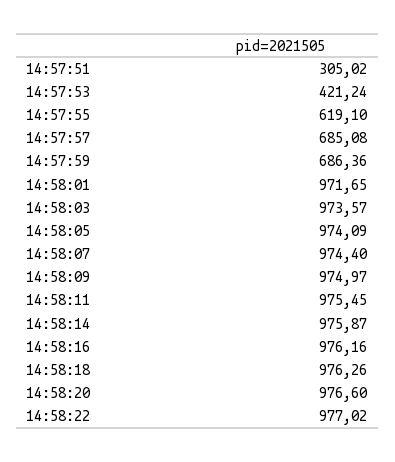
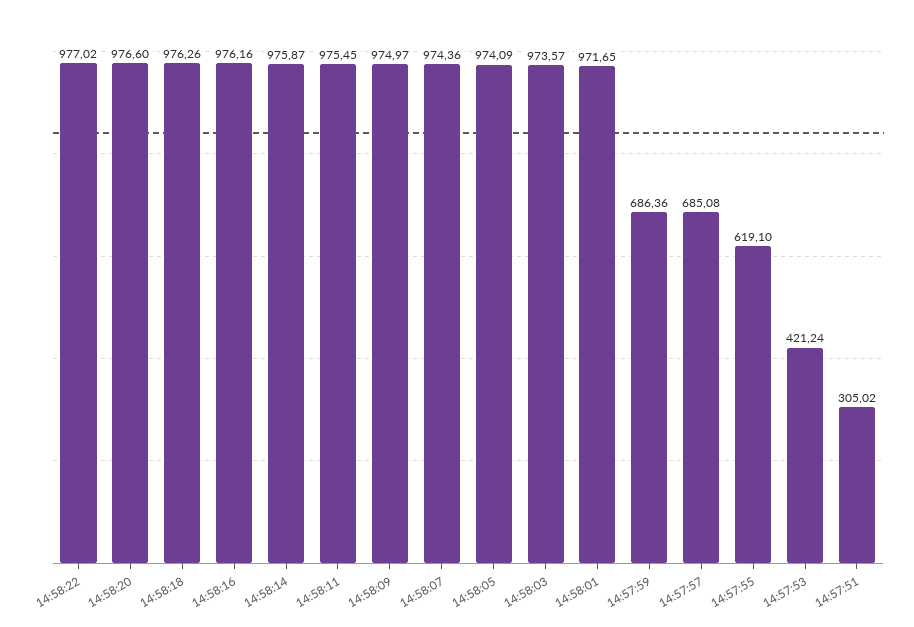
  {
    "14:57:51": 305.02,
    "14:57:53": 421.24,
    "14:57:55": 619.1,
    "14:57:57": 685.08,
    "14:57:59": 686.36,
    "14:58:01": 971.65,
    "14:58:03": 973.57,
    "14:58:05": 974.09,
-   "14:58:07": 974.4,
+   "14:58:07": 974.36,
    "14:58:09": 974.97,
    "14:58:11": 975.45,
    "14:58:14": 975.87,
    "14:58:16": 976.16,
    "14:58:18": 976.26,
    "14:58:20": 976.6,
    "14:58:22": 977.02
  }

